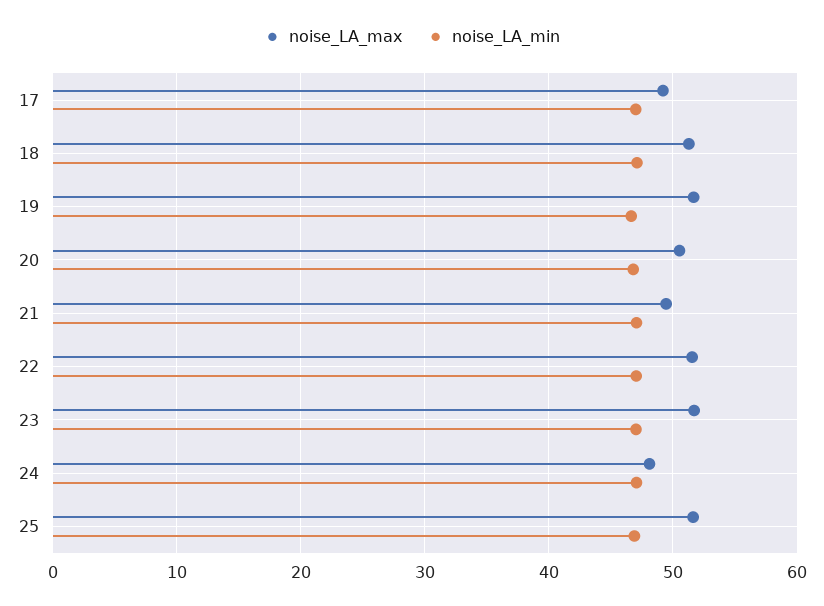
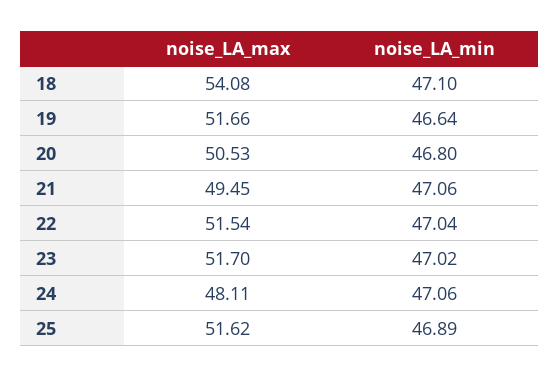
  {
    "noise_LA_max": {
-     "17": 49,
-     "18": 51,
+     "18": 54.08,
      "19": 51.66,
      "20": 50.53,
      "21": 49.45,
      "22": 51.54,
      "23": 51.7,
      "24": 48.11,
      "25": 51.62
    },
    "noise_LA_min": {
-     "17": 47,
      "18": 47.1,
      "19": 46.64,
      "20": 46.8,
      "21": 47.06,
      "22": 47.04,
      "23": 47.02,
      "24": 47.06,
      "25": 46.89
    }
  }

